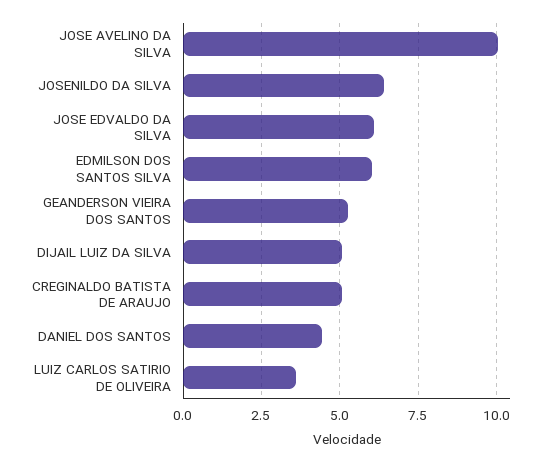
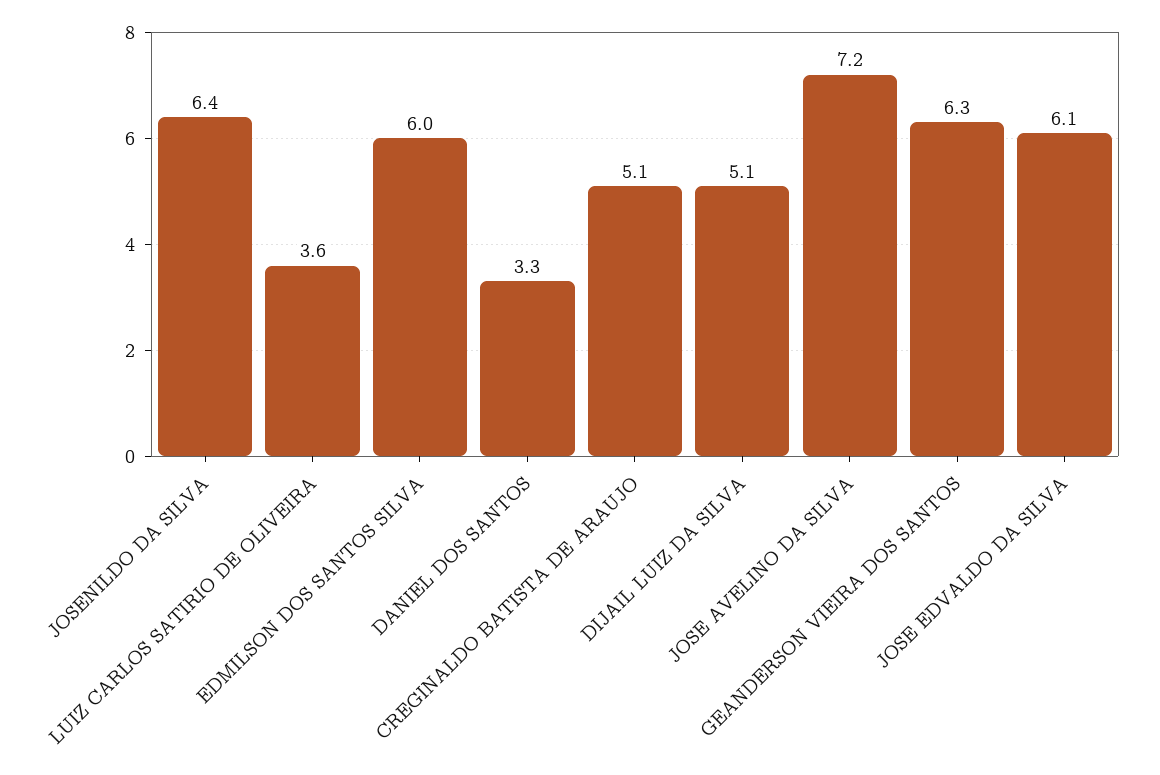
  {
-   "JOSE AVELINO DA SILVA": 10,
+   "JOSE AVELINO DA SILVA": 7.2,
    "JOSENILDO DA SILVA": 6.4,
    "JOSE EDVALDO DA SILVA": 6.1,
    "EDMILSON DOS SANTOS SILVA": 6,
-   "GEANDERSON VIEIRA DOS SANTOS": 5.25,
+   "GEANDERSON VIEIRA DOS SANTOS": 6.3,
    "DIJAIL LUIZ DA SILVA": 5.1,
    "CREGINALDO BATISTA DE ARAUJO": 5.1,
-   "DANIEL DOS SANTOS": 4.5,
+   "DANIEL DOS SANTOS": 3.3,
    "LUIZ CARLOS SATIRIO DE OLIVEIRA": 3.6
  }

